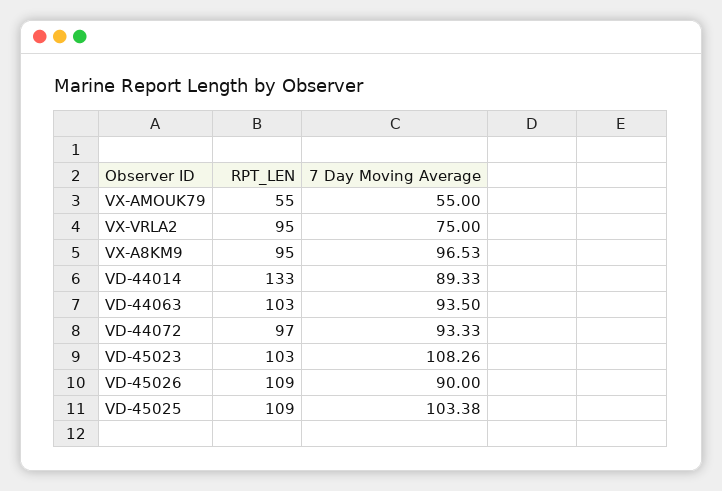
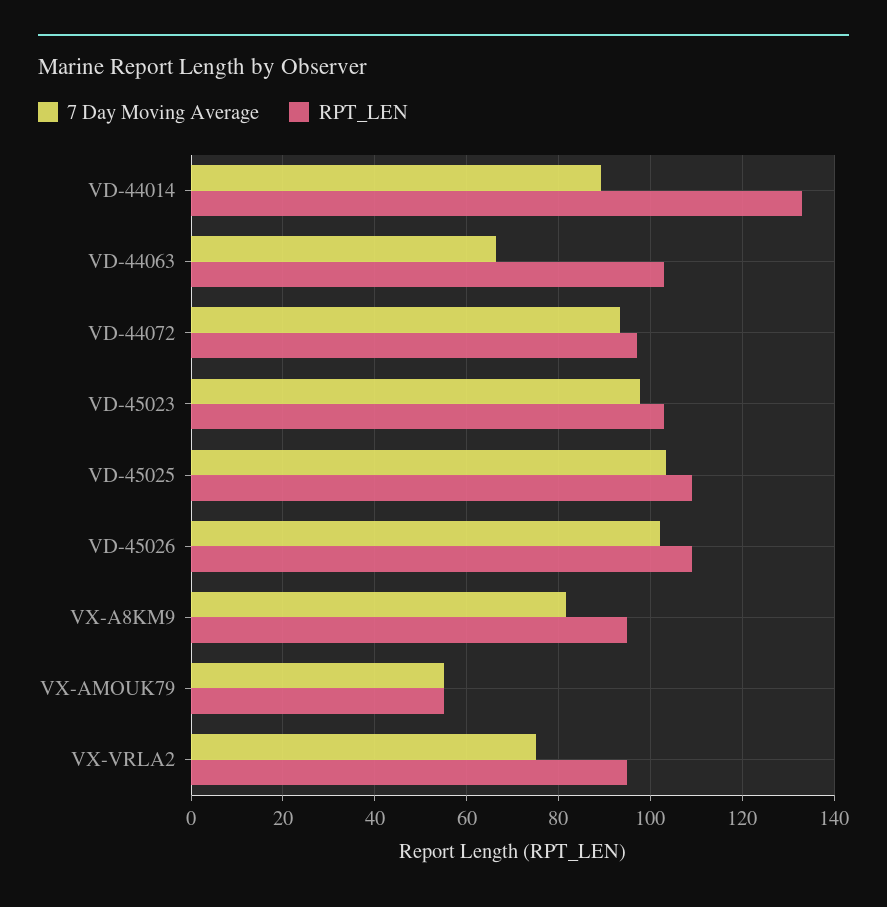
  {
    "RPT_LEN": {
      "VX-AMOUK79": 55,
      "VX-VRLA2": 95,
      "VX-A8KM9": 95,
      "VD-44014": 133,
      "VD-44063": 103,
      "VD-44072": 97,
      "VD-45023": 103,
      "VD-45026": 109,
      "VD-45025": 109
    },
    "7 Day Moving Average": {
      "VX-AMOUK79": 55,
      "VX-VRLA2": 75,
-     "VX-A8KM9": 96.53,
+     "VX-A8KM9": 82,
      "VD-44014": 89.33,
-     "VD-44063": 93.5,
+     "VD-44063": 66,
      "VD-44072": 93.33,
-     "VD-45023": 108.26,
+     "VD-45023": 98,
-     "VD-45026": 90,
+     "VD-45026": 102,
      "VD-45025": 103.38
    }
  }

